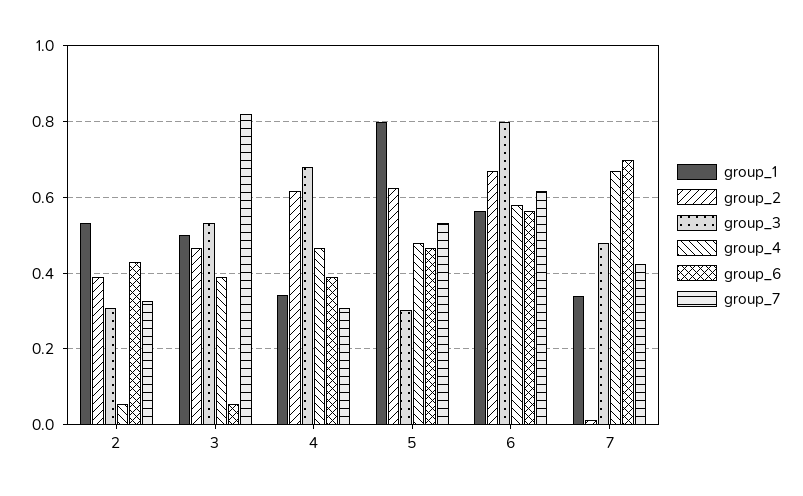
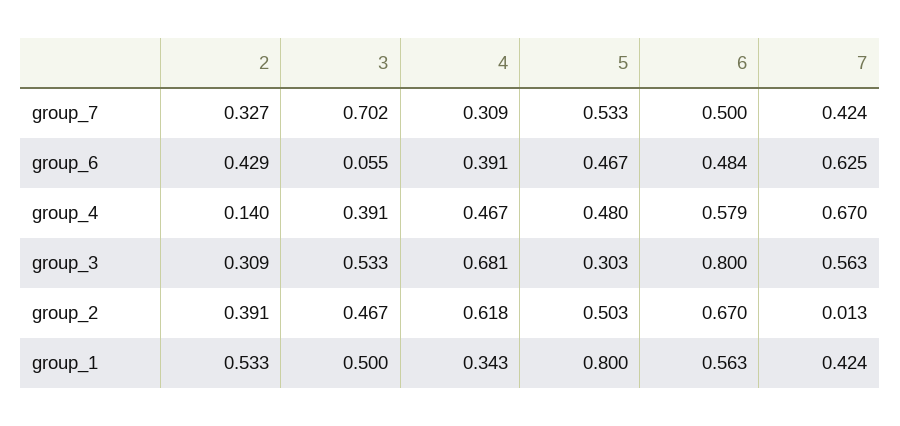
  {
    "group_1": {
      "2": 0.533,
      "3": 0.5,
      "4": 0.343,
      "5": 0.8,
      "6": 0.563,
-     "7": 0.34
+     "7": 0.424
    },
    "group_2": {
      "2": 0.391,
      "3": 0.467,
      "4": 0.618,
-     "5": 0.62,
+     "5": 0.503,
      "6": 0.67,
      "7": 0.013
    },
    "group_3": {
      "2": 0.309,
      "3": 0.533,
      "4": 0.681,
      "5": 0.303,
      "6": 0.8,
-     "7": 0.48
+     "7": 0.563
    },
    "group_4": {
-     "2": 0.06,
+     "2": 0.14,
      "3": 0.391,
      "4": 0.467,
      "5": 0.48,
      "6": 0.579,
      "7": 0.67
    },
    "group_6": {
      "2": 0.429,
      "3": 0.055,
      "4": 0.391,
      "5": 0.467,
-     "6": 0.56,
+     "6": 0.484,
-     "7": 0.7
+     "7": 0.625
    },
    "group_7": {
      "2": 0.327,
-     "3": 0.82,
+     "3": 0.702,
      "4": 0.309,
      "5": 0.533,
-     "6": 0.62,
+     "6": 0.5,
      "7": 0.424
    }
  }

